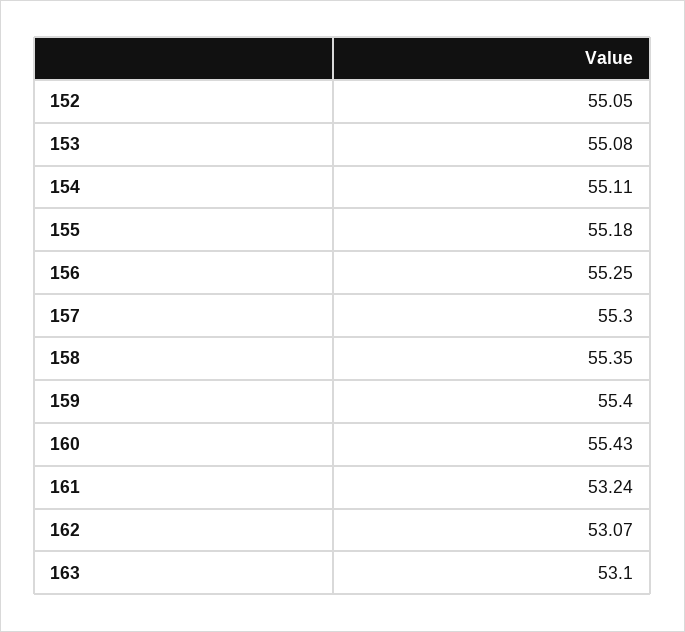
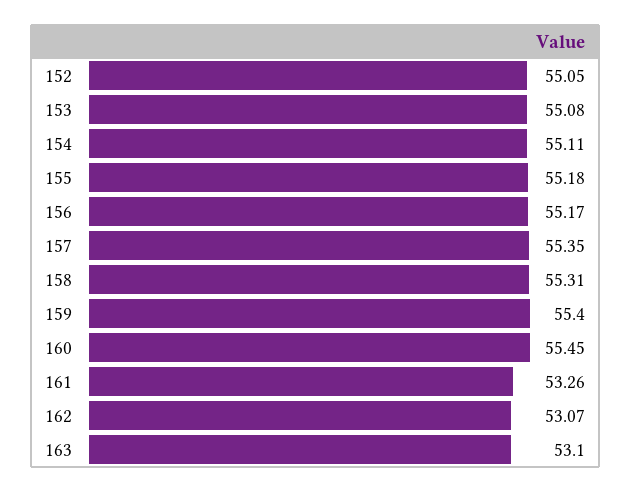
  {
    "152": 55.05,
    "153": 55.08,
    "154": 55.11,
    "155": 55.18,
-   "156": 55.25,
+   "156": 55.17,
-   "157": 55.3,
+   "157": 55.35,
-   "158": 55.35,
+   "158": 55.31,
    "159": 55.4,
-   "160": 55.43,
+   "160": 55.45,
-   "161": 53.24,
+   "161": 53.26,
    "162": 53.07,
    "163": 53.1
  }

